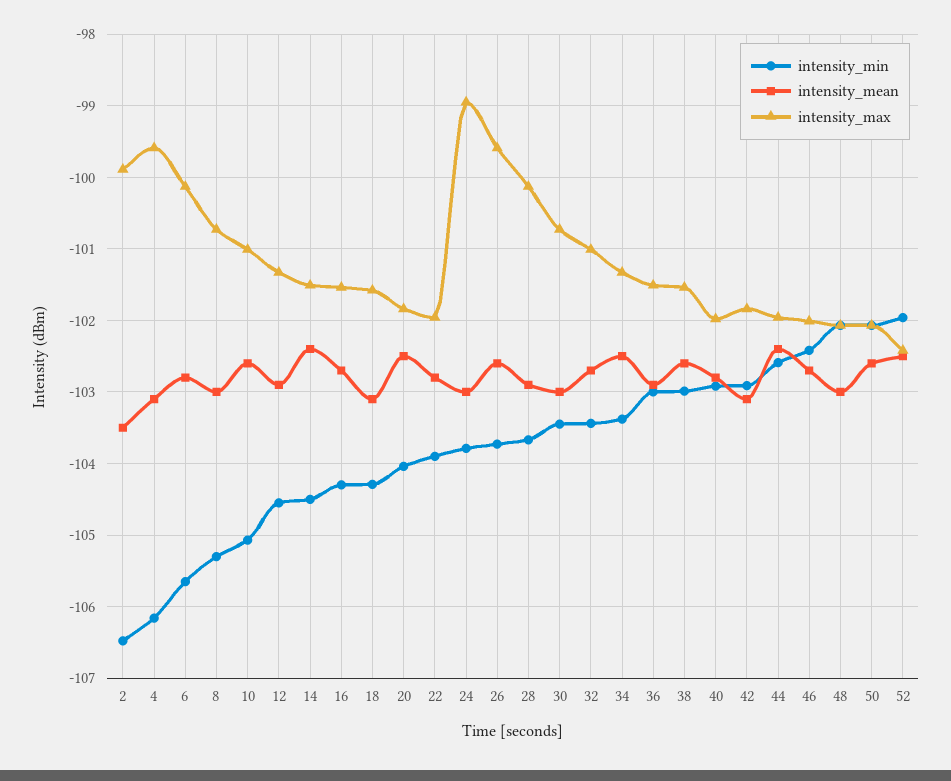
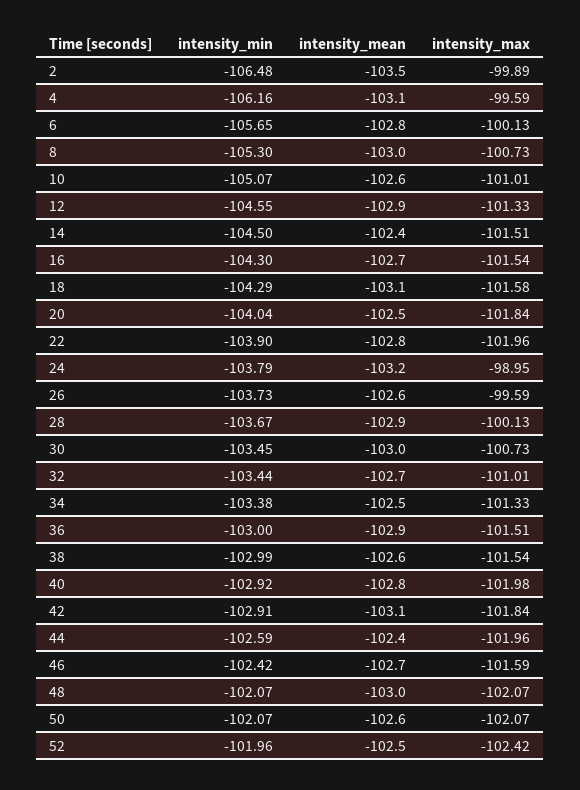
  {
    "intensity_min": {
      "2": -106.48,
      "4": -106.16,
      "6": -105.65,
      "8": -105.3,
      "10": -105.07,
      "12": -104.55,
      "14": -104.5,
      "16": -104.3,
      "18": -104.29,
      "20": -104.04,
      "22": -103.9,
      "24": -103.79,
      "26": -103.73,
      "28": -103.67,
      "30": -103.45,
      "32": -103.44,
      "34": -103.38,
      "36": -103,
      "38": -102.99,
      "40": -102.92,
      "42": -102.91,
      "44": -102.59,
      "46": -102.42,
      "48": -102.07,
      "50": -102.07,
      "52": -101.96
    },
    "intensity_mean": {
      "2": -103.5,
      "4": -103.1,
      "6": -102.8,
      "8": -103,
      "10": -102.6,
      "12": -102.9,
      "14": -102.4,
      "16": -102.7,
      "18": -103.1,
      "20": -102.5,
      "22": -102.8,
-     "24": -103,
+     "24": -103.2,
      "26": -102.6,
      "28": -102.9,
      "30": -103,
      "32": -102.7,
      "34": -102.5,
      "36": -102.9,
      "38": -102.6,
      "40": -102.8,
      "42": -103.1,
      "44": -102.4,
      "46": -102.7,
      "48": -103,
      "50": -102.6,
      "52": -102.5
    },
    "intensity_max": {
      "2": -99.89,
      "4": -99.59,
      "6": -100.13,
      "8": -100.73,
      "10": -101.01,
      "12": -101.33,
      "14": -101.51,
      "16": -101.54,
      "18": -101.58,
      "20": -101.84,
      "22": -101.96,
      "24": -98.95,
      "26": -99.59,
      "28": -100.13,
      "30": -100.73,
      "32": -101.01,
      "34": -101.33,
      "36": -101.51,
      "38": -101.54,
      "40": -101.98,
      "42": -101.84,
      "44": -101.96,
-     "46": -102,
+     "46": -101.59,
      "48": -102.07,
      "50": -102.07,
      "52": -102.42
    }
  }

